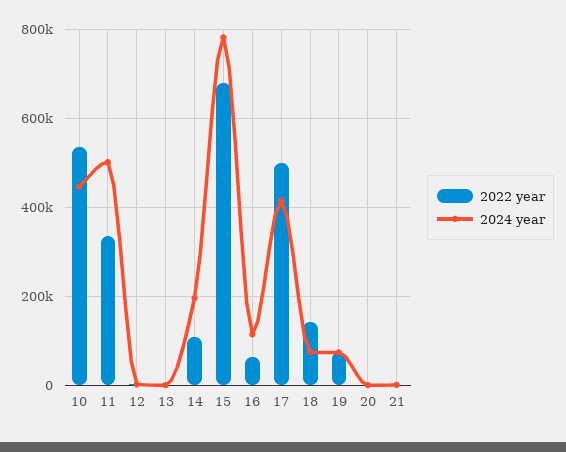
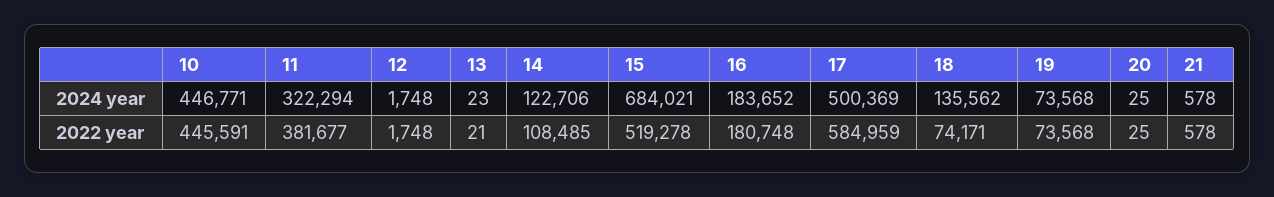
  {
    "2022 year": {
-     "10": 540000,
+     "10": 445591,
-     "11": 340000,
+     "11": 381677,
      "12": 1748,
      "13": 21,
      "14": 108485,
-     "15": 680000,
+     "15": 519278,
-     "16": 60000,
+     "16": 180748,
-     "17": 500000,
+     "17": 584959,
-     "18": 140000,
+     "18": 74171,
      "19": 73568,
      "20": 25,
      "21": 578
    },
    "2024 year": {
      "10": 446771,
-     "11": 500000,
+     "11": 322294,
      "12": 1748,
      "13": 23,
-     "14": 200000,
+     "14": 122706,
-     "15": 780000,
+     "15": 684021,
-     "16": 120000,
+     "16": 183652,
-     "17": 420000,
+     "17": 500369,
-     "18": 80000,
+     "18": 135562,
      "19": 73568,
      "20": 25,
      "21": 578
    }
  }

